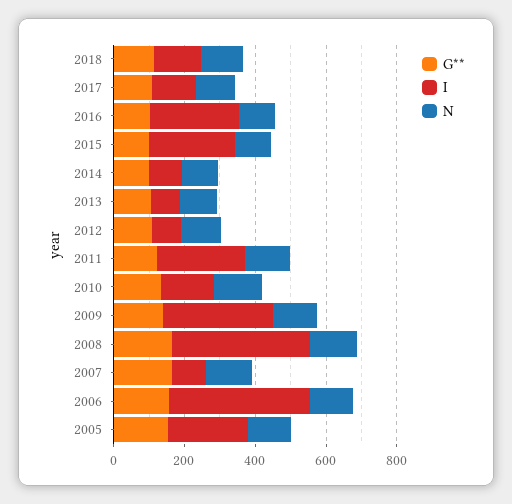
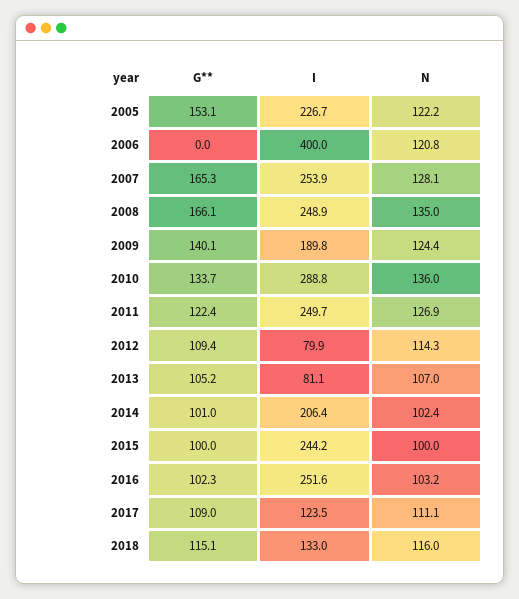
  {
    "G**": {
      "2018": 115.1,
      "2017": 109,
      "2016": 102.3,
      "2015": 100,
      "2014": 101,
      "2013": 105.2,
      "2012": 109.4,
      "2011": 122.4,
      "2010": 133.7,
      "2009": 140.1,
      "2008": 166.1,
      "2007": 165.3,
-     "2006": 150,
+     "2006": 0,
      "2005": 153.1
    },
    "I": {
      "2018": 133,
      "2017": 123.5,
      "2016": 251.6,
      "2015": 244.2,
-     "2014": 100,
+     "2014": 206.4,
      "2013": 81.1,
      "2012": 79.9,
      "2011": 249.7,
-     "2010": 150,
+     "2010": 288.8,
-     "2009": 300,
+     "2009": 189.8,
-     "2008": 400,
+     "2008": 248.9,
-     "2007": 100,
+     "2007": 253.9,
      "2006": 400,
      "2005": 226.7
    },
    "N": {
      "2018": 116,
      "2017": 111.1,
      "2016": 103.2,
      "2015": 100,
      "2014": 102.4,
      "2013": 107,
      "2012": 114.3,
      "2011": 126.9,
      "2010": 136,
      "2009": 124.4,
      "2008": 135,
      "2007": 128.1,
      "2006": 120.8,
      "2005": 122.2
    }
  }

